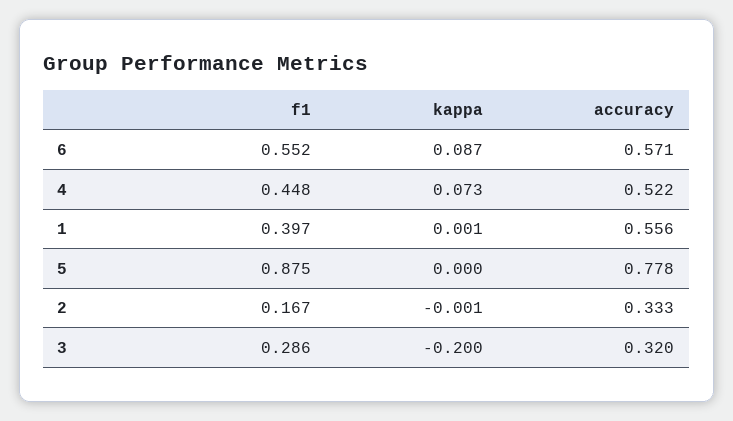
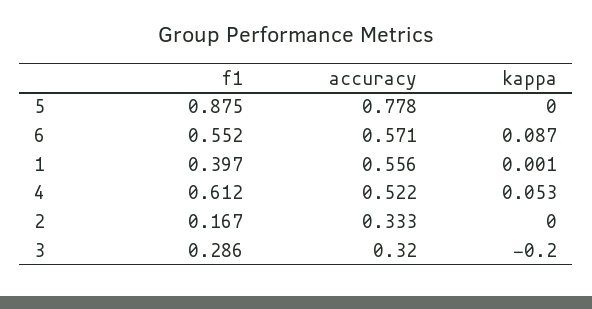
  {
    "f1": {
      "6": 0.552,
-     "4": 0.448,
+     "4": 0.612,
      "1": 0.397,
      "5": 0.875,
      "2": 0.167,
      "3": 0.286
    },
    "kappa": {
      "6": 0.087,
-     "4": 0.073,
+     "4": 0.053,
      "1": 0.001,
      "5": 0,
-     "2": -0.001,
+     "2": 0,
      "3": -0.2
    },
    "accuracy": {
      "6": 0.571,
      "4": 0.522,
      "1": 0.556,
      "5": 0.778,
      "2": 0.333,
      "3": 0.32
    }
  }

